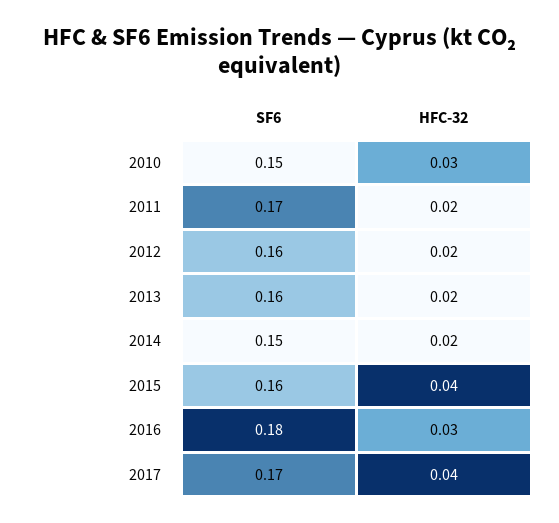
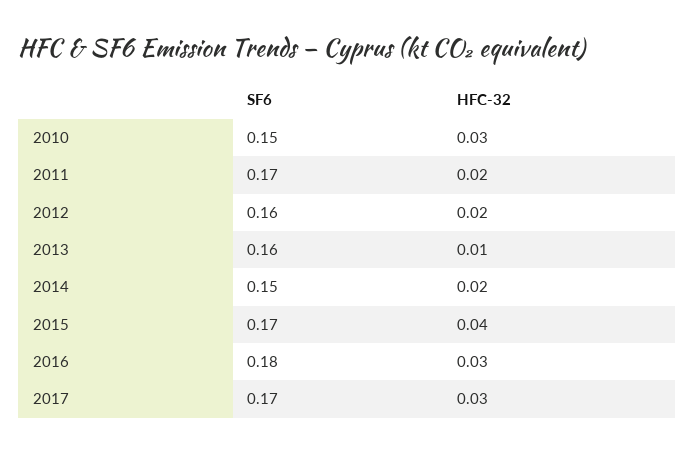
  {
    "SF6": {
      "2010": 0.15,
      "2011": 0.17,
      "2012": 0.16,
      "2013": 0.16,
      "2014": 0.15,
-     "2015": 0.16,
+     "2015": 0.17,
      "2016": 0.18,
      "2017": 0.17
    },
    "HFC-32": {
      "2010": 0.03,
      "2011": 0.02,
      "2012": 0.02,
-     "2013": 0.02,
+     "2013": 0.01,
      "2014": 0.02,
      "2015": 0.04,
      "2016": 0.03,
-     "2017": 0.04
+     "2017": 0.03
    }
  }

